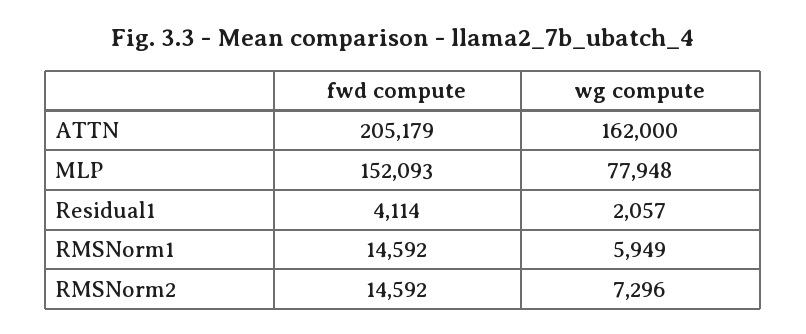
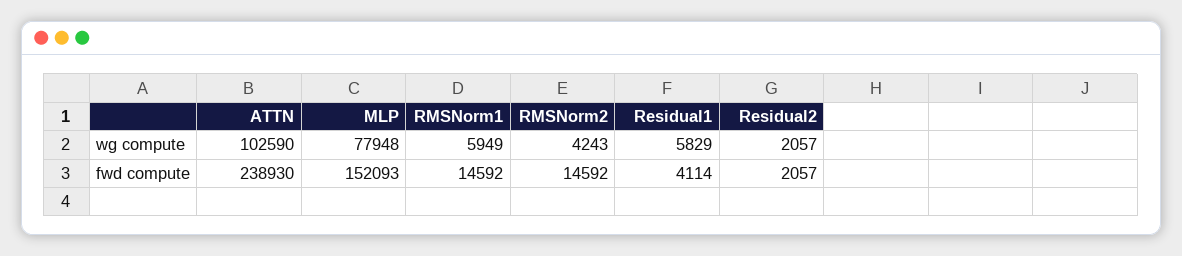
  {
    "fwd compute": {
-     "ATTN": 205179,
+     "ATTN": 238930,
      "MLP": 152093,
      "Residual1": 4114,
      "RMSNorm1": 14592,
-     "RMSNorm2": 14592
+     "RMSNorm2": 14592,
+     "Residual2": 2057
    },
    "wg compute": {
-     "ATTN": 162000,
+     "ATTN": 102590,
      "MLP": 77948,
-     "Residual1": 2057,
+     "Residual1": 5829,
      "RMSNorm1": 5949,
-     "RMSNorm2": 7296
+     "RMSNorm2": 4243,
+     "Residual2": 2057
    }
  }

